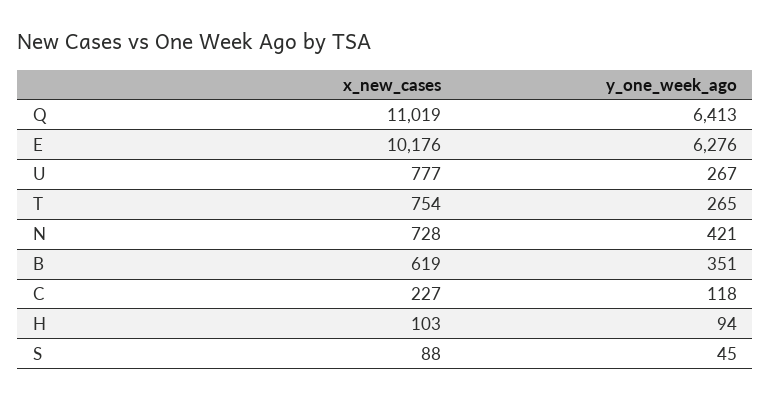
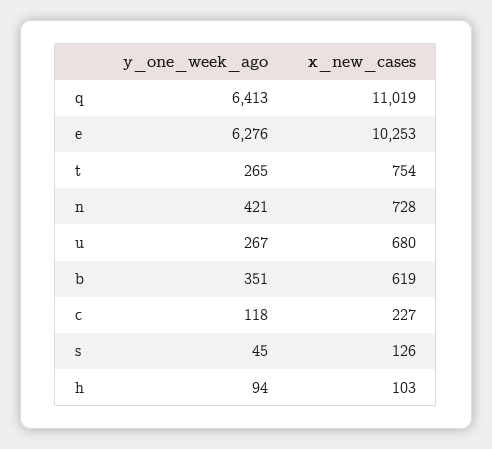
  {
    "x_new_cases": {
      "Q": 11019,
-     "E": 10176,
+     "E": 10253,
-     "U": 777,
+     "U": 680,
      "T": 754,
      "N": 728,
      "B": 619,
      "C": 227,
      "H": 103,
-     "S": 88
+     "S": 126
    },
    "y_one_week_ago": {
      "Q": 6413,
      "E": 6276,
      "U": 267,
      "T": 265,
      "N": 421,
      "B": 351,
      "C": 118,
      "H": 94,
      "S": 45
    }
  }

